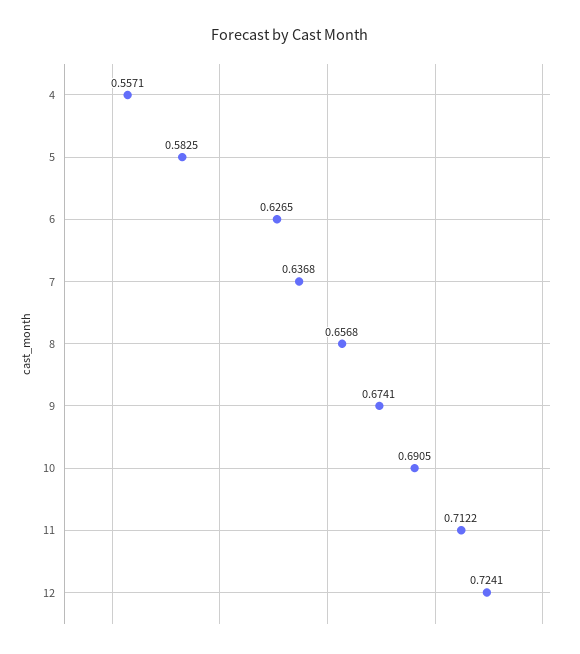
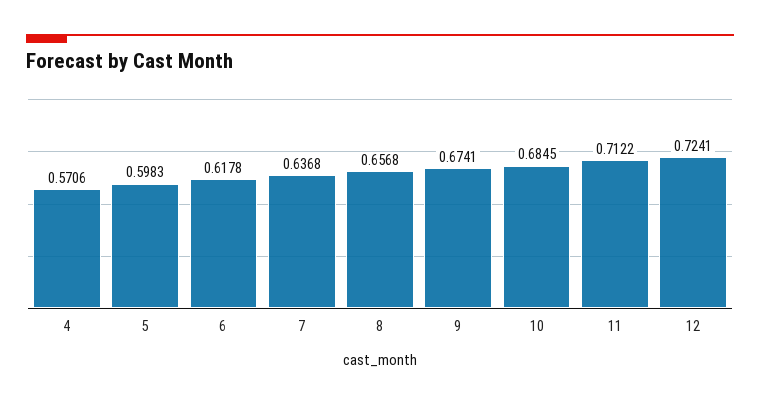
  {
-   "4": 0.5571,
+   "4": 0.5706,
-   "5": 0.5825,
+   "5": 0.5983,
-   "6": 0.6265,
+   "6": 0.6178,
    "7": 0.6368,
    "8": 0.6568,
    "9": 0.6741,
-   "10": 0.6905,
+   "10": 0.6845,
    "11": 0.7122,
    "12": 0.7241
  }

